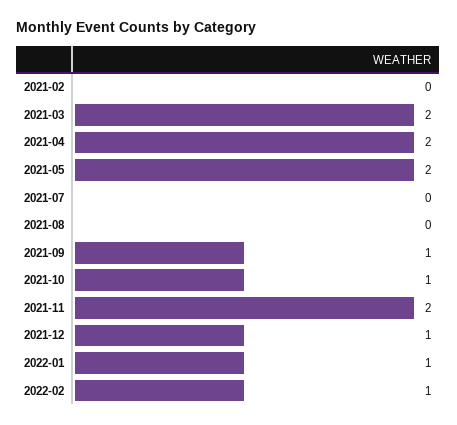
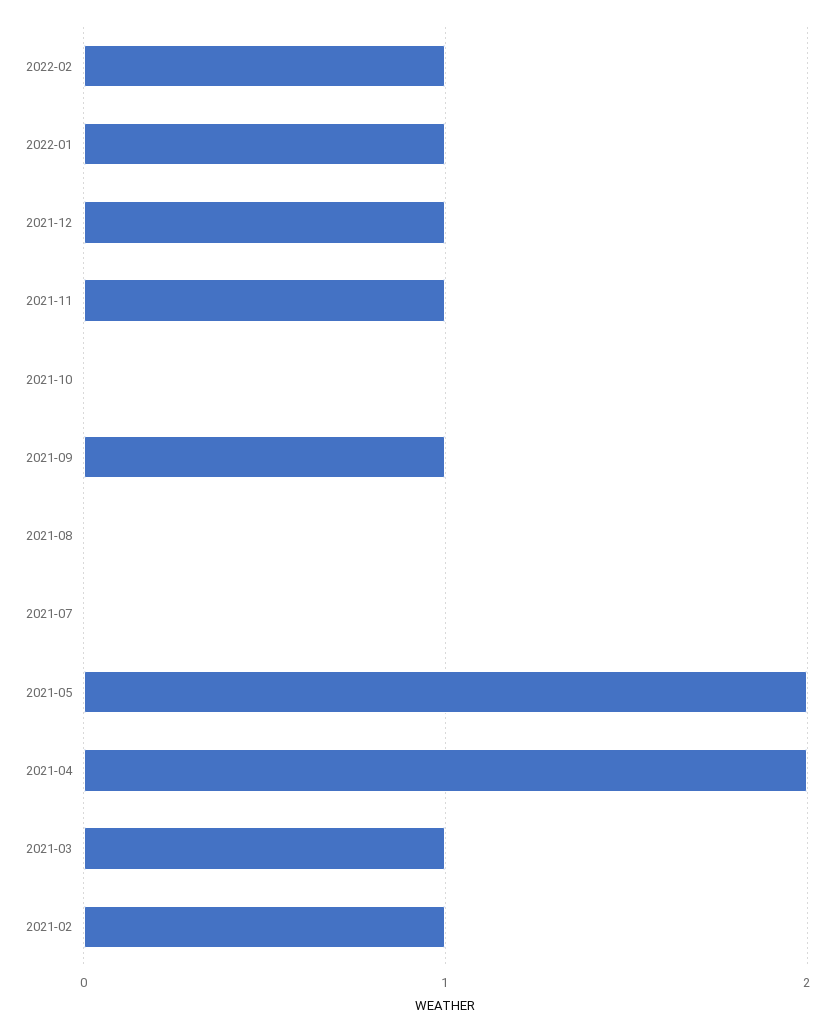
  {
-   "2021-02": 0,
+   "2021-02": 1,
-   "2021-03": 2,
+   "2021-03": 1,
    "2021-04": 2,
    "2021-05": 2,
    "2021-07": 0,
    "2021-08": 0,
    "2021-09": 1,
-   "2021-10": 1,
+   "2021-10": 0,
-   "2021-11": 2,
+   "2021-11": 1,
    "2021-12": 1,
    "2022-01": 1,
    "2022-02": 1
  }

